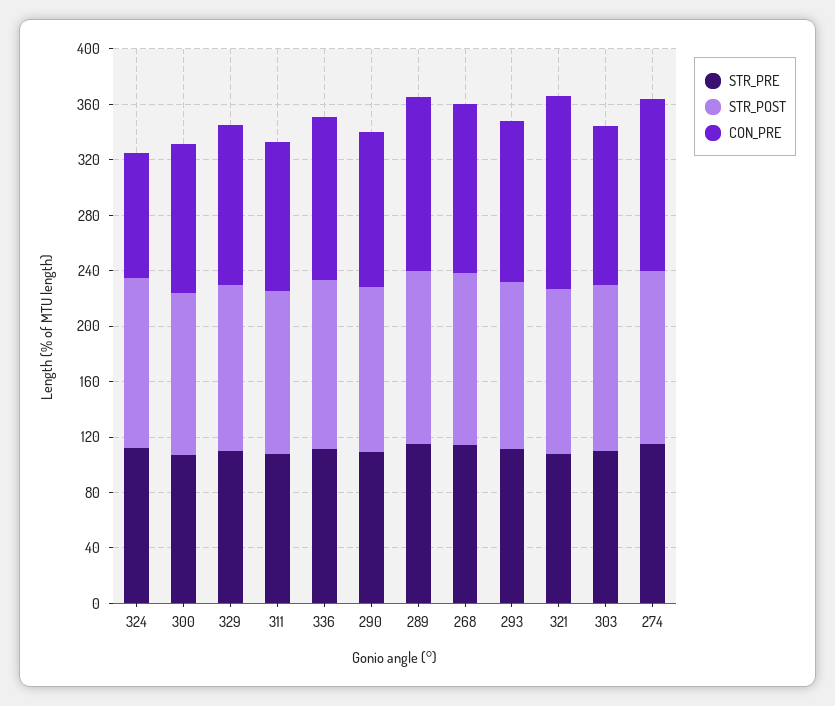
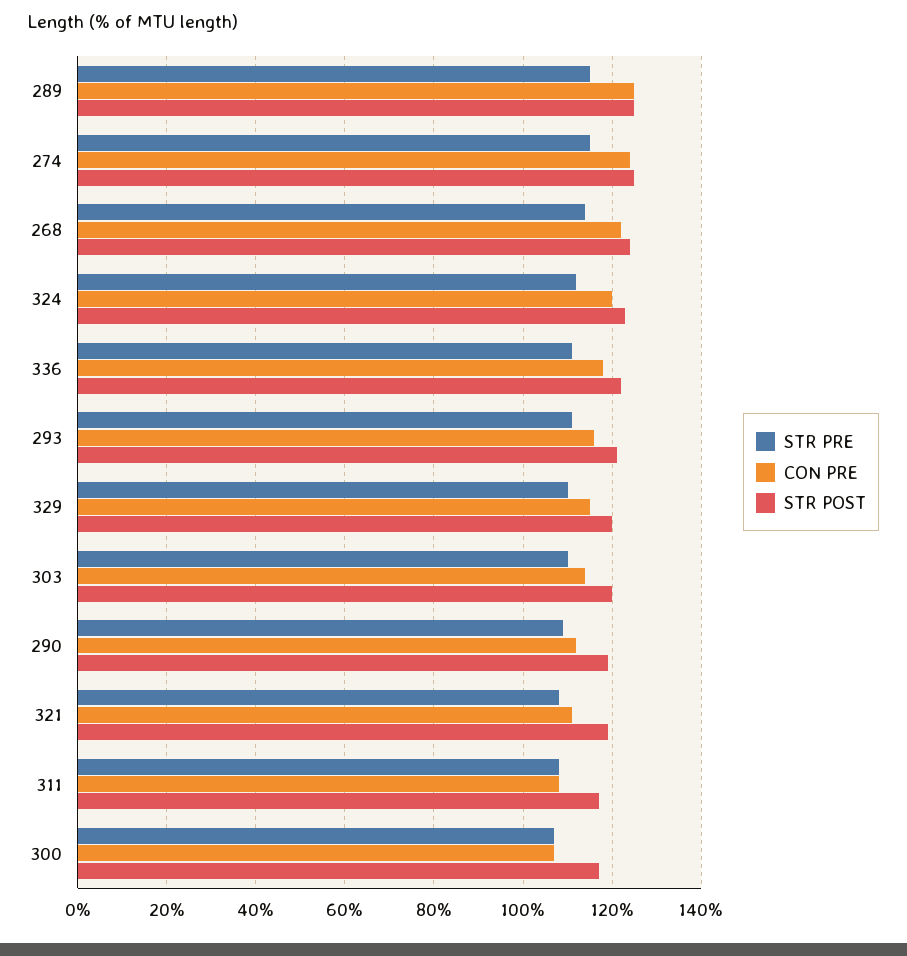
  {
    "STR_PRE": {
      "324": 110,
      "300": 105,
      "329": 110,
      "311": 110,
      "336": 110,
      "290": 110,
      "289": 115,
      "268": 115,
      "293": 110,
      "321": 110,
      "303": 110,
      "274": 115
    },
    "STR_POST": {
      "324": 125,
      "300": 115,
      "329": 120,
      "311": 115,
      "336": 120,
      "290": 120,
      "289": 125,
      "268": 125,
      "293": 120,
      "321": 120,
      "303": 120,
      "274": 125
    },
    "CON_PRE": {
-     "324": 90,
+     "324": 120,
      "300": 105,
      "329": 115,
      "311": 110,
      "336": 120,
      "290": 110,
      "289": 125,
      "268": 120,
      "293": 115,
-     "321": 140,
+     "321": 110,
      "303": 115,
      "274": 125
    }
  }

